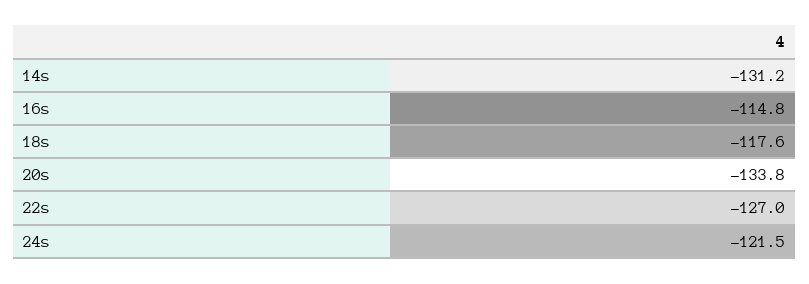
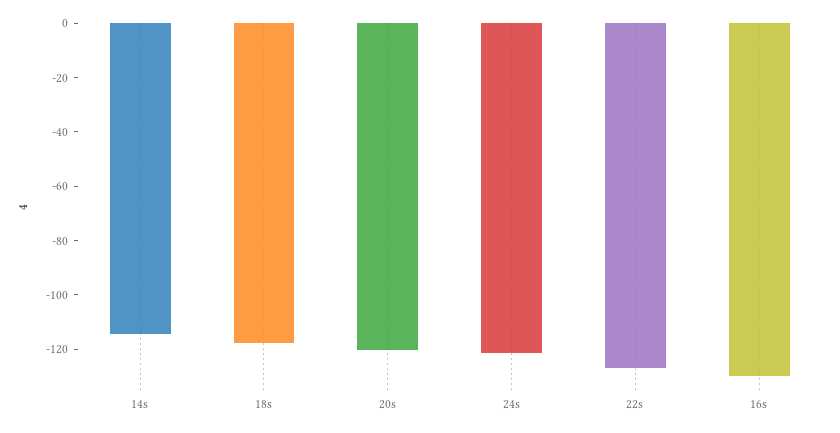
  {
-   "14s": -131.2,
+   "14s": -115,
-   "16s": -114.8,
+   "16s": -130,
    "18s": -117.6,
-   "20s": -133.8,
+   "20s": -120,
    "22s": -127,
    "24s": -121.5
  }

